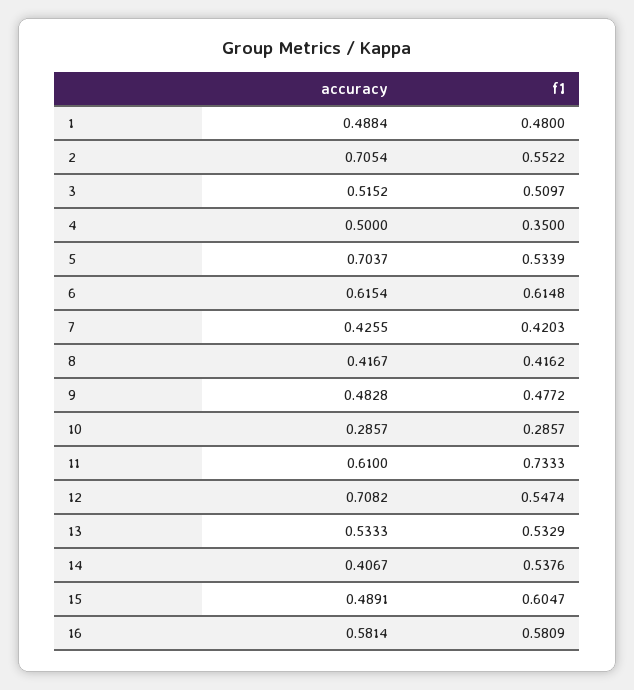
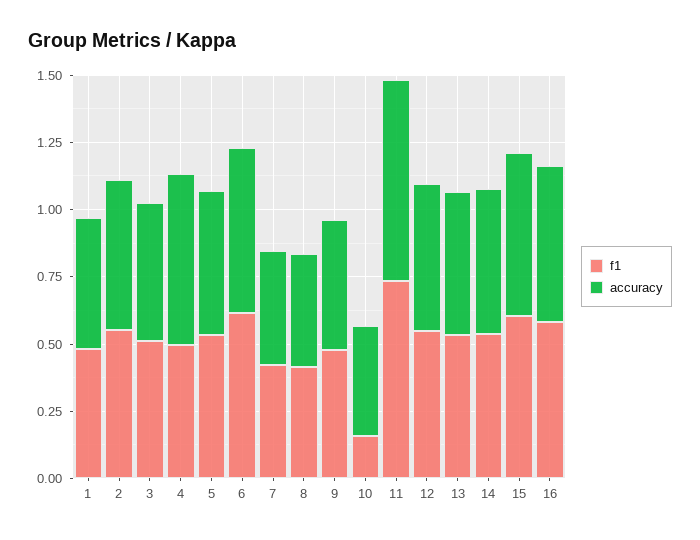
  {
    "accuracy": {
      "1": 0.4884,
-     "2": 0.7054,
+     "2": 0.55,
      "3": 0.5152,
-     "4": 0.5,
+     "4": 0.65,
-     "5": 0.7037,
+     "5": 0.55,
      "6": 0.6154,
      "7": 0.4255,
      "8": 0.4167,
      "9": 0.4828,
-     "10": 0.2857,
+     "10": 0.4,
-     "11": 0.61,
+     "11": 0.75,
-     "12": 0.7082,
+     "12": 0.55,
      "13": 0.5333,
-     "14": 0.4067,
+     "14": 0.55,
-     "15": 0.4891,
+     "15": 0.6,
      "16": 0.5814
    },
    "f1": {
      "1": 0.48,
      "2": 0.5522,
      "3": 0.5097,
-     "4": 0.35,
+     "4": 0.5,
      "5": 0.5339,
      "6": 0.6148,
      "7": 0.4203,
      "8": 0.4162,
      "9": 0.4772,
-     "10": 0.2857,
+     "10": 0.15,
      "11": 0.7333,
      "12": 0.5474,
      "13": 0.5329,
      "14": 0.5376,
      "15": 0.6047,
      "16": 0.5809
    }
  }

